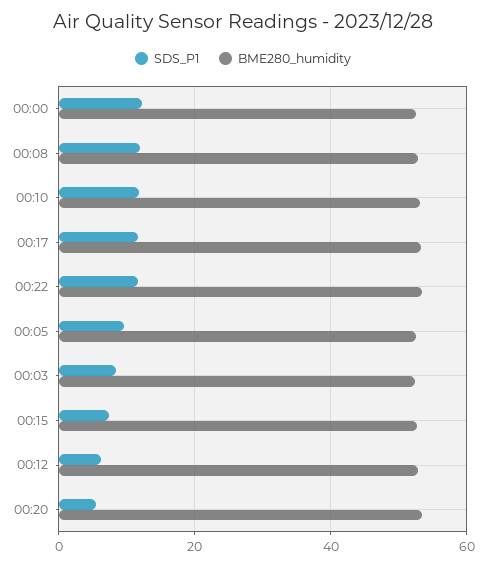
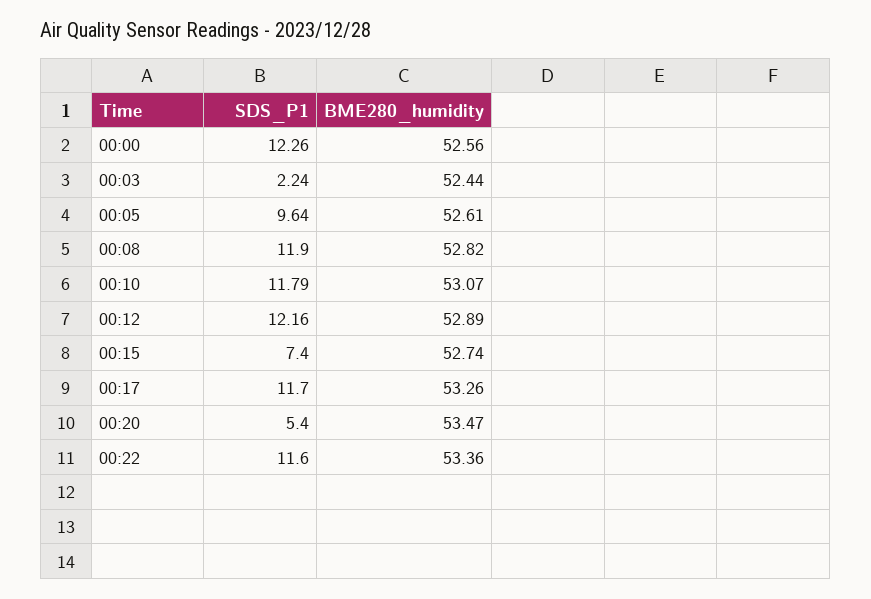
  {
    "SDS_P1": {
      "00:00": 12.26,
      "00:08": 11.9,
      "00:10": 11.79,
      "00:17": 11.7,
      "00:22": 11.6,
      "00:05": 9.64,
-     "00:03": 8,
+     "00:03": 2.24,
      "00:15": 7.4,
-     "00:12": 6,
+     "00:12": 12.16,
      "00:20": 5.4
    },
    "BME280_humidity": {
      "00:00": 52.56,
      "00:08": 52.82,
      "00:10": 53.07,
      "00:17": 53.26,
      "00:22": 53.36,
      "00:05": 52.61,
      "00:03": 52.44,
      "00:15": 52.74,
      "00:12": 52.89,
      "00:20": 53.47
    }
  }

